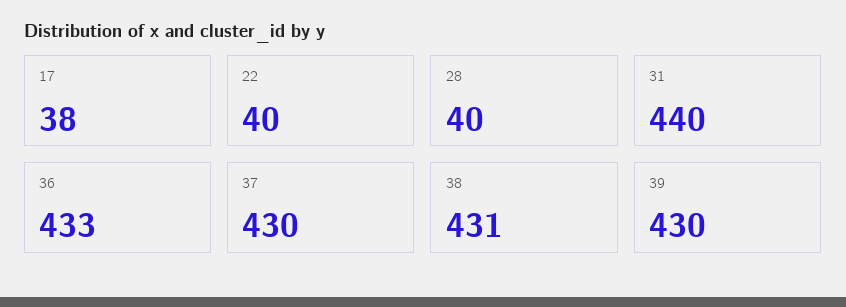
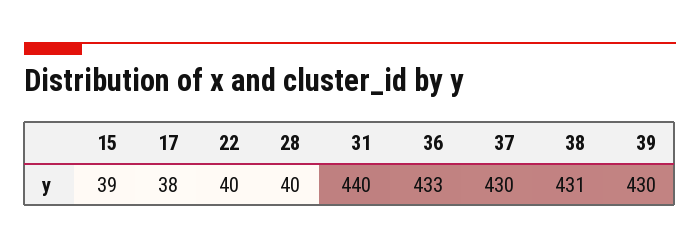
  {
    "17": 38,
    "22": 40,
    "28": 40,
    "31": 440,
    "36": 433,
    "37": 430,
    "38": 431,
-   "39": 430
+   "39": 430,
+   "15": 39
  }

